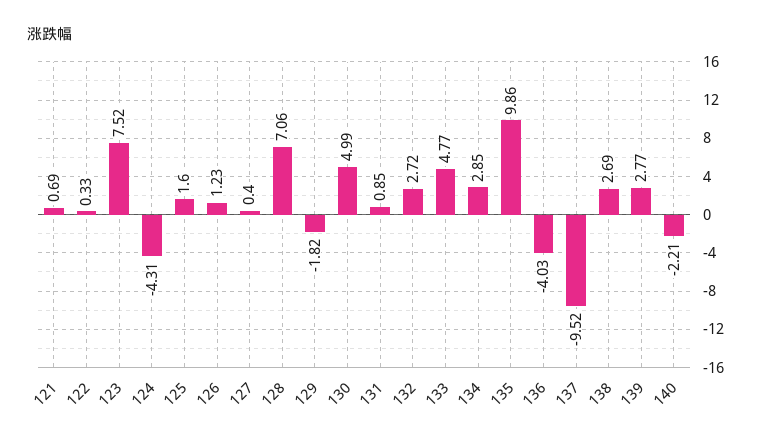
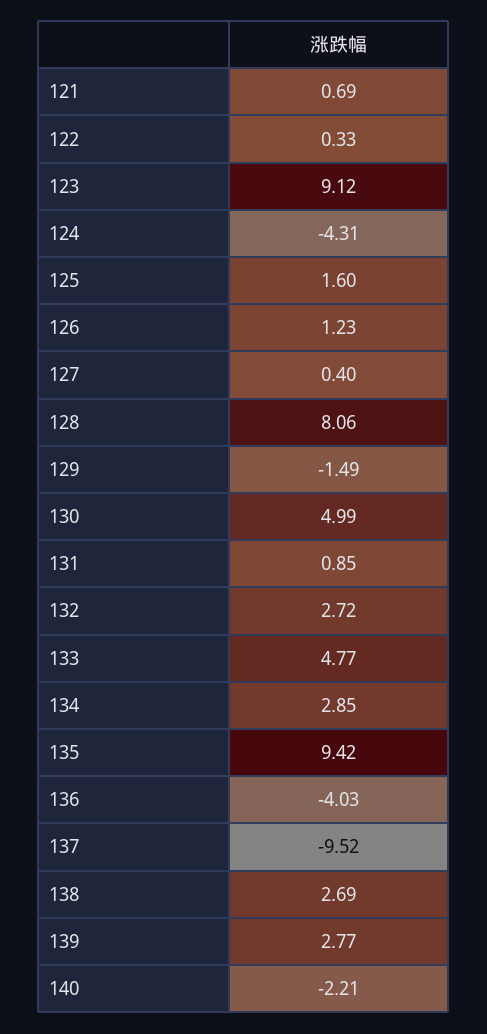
  {
    "121": 0.69,
    "122": 0.33,
-   "123": 7.52,
+   "123": 9.12,
    "124": -4.31,
    "125": 1.6,
    "126": 1.23,
    "127": 0.4,
-   "128": 7.06,
+   "128": 8.06,
-   "129": -1.82,
+   "129": -1.49,
    "130": 4.99,
    "131": 0.85,
    "132": 2.72,
    "133": 4.77,
    "134": 2.85,
-   "135": 9.86,
+   "135": 9.42,
    "136": -4.03,
    "137": -9.52,
    "138": 2.69,
    "139": 2.77,
    "140": -2.21
  }

